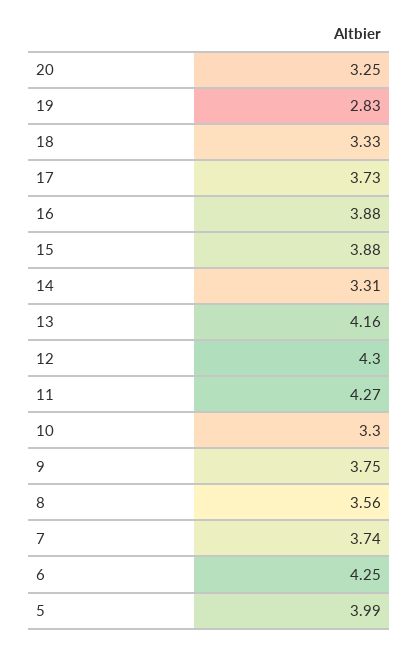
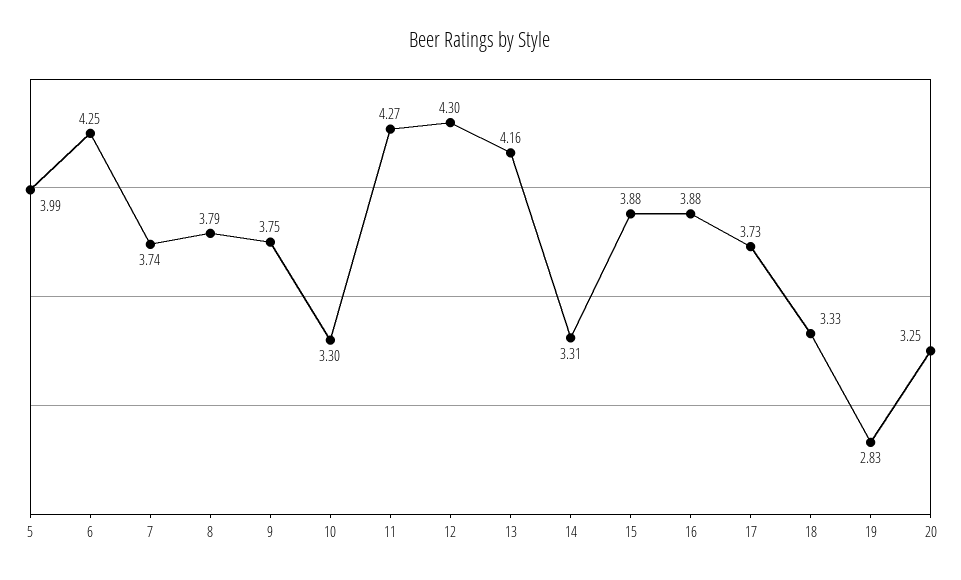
  {
    "20": 3.25,
    "19": 2.83,
    "18": 3.33,
    "17": 3.73,
    "16": 3.88,
    "15": 3.88,
    "14": 3.31,
    "13": 4.16,
    "12": 4.3,
    "11": 4.27,
    "10": 3.3,
    "9": 3.75,
-   "8": 3.56,
+   "8": 3.79,
    "7": 3.74,
    "6": 4.25,
    "5": 3.99
  }

